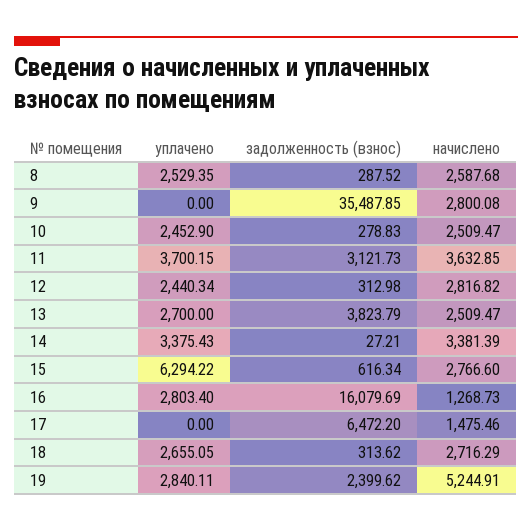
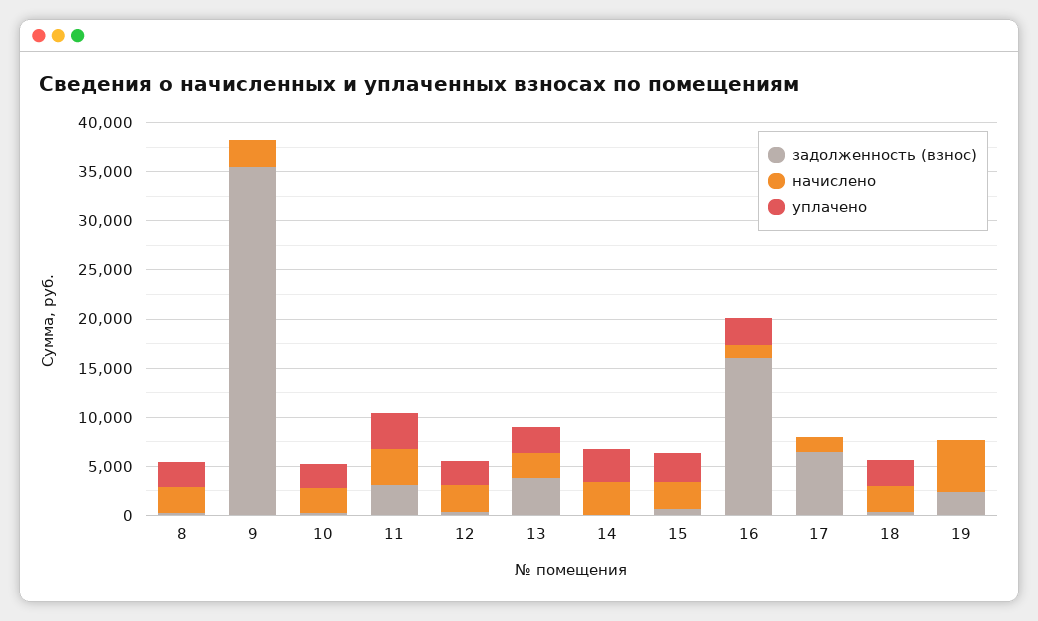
  {
    "уплачено": {
      "8": 2529.35,
      "9": 0,
      "10": 2452.9,
      "11": 3700.15,
      "12": 2440.34,
      "13": 2700,
      "14": 3375.43,
-     "15": 6294.22,
+     "15": 3000,
      "16": 2803.4,
      "17": 0,
      "18": 2655.05,
-     "19": 2840.11
+     "19": 0
    },
    "задолженность (взнос)": {
      "8": 287.52,
      "9": 35487.85,
      "10": 278.83,
      "11": 3121.73,
      "12": 312.98,
      "13": 3823.79,
      "14": 27.21,
      "15": 616.34,
      "16": 16079.69,
      "17": 6472.2,
      "18": 313.62,
      "19": 2399.62
    },
    "начислено": {
      "8": 2587.68,
      "9": 2800.08,
      "10": 2509.47,
      "11": 3632.85,
      "12": 2816.82,
      "13": 2509.47,
      "14": 3381.39,
      "15": 2766.6,
      "16": 1268.73,
      "17": 1475.46,
      "18": 2716.29,
      "19": 5244.91
    }
  }

